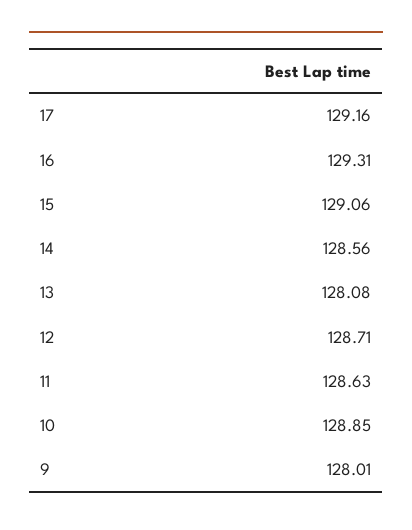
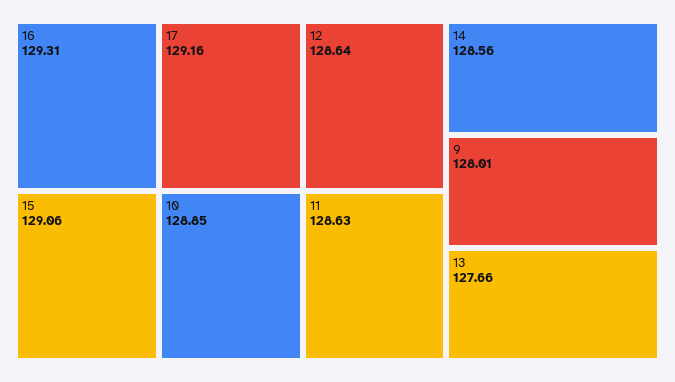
  {
    "17": 129.16,
    "16": 129.31,
    "15": 129.06,
    "14": 128.56,
-   "13": 128.08,
+   "13": 127.66,
-   "12": 128.71,
+   "12": 128.64,
    "11": 128.63,
    "10": 128.85,
    "9": 128.01
  }

